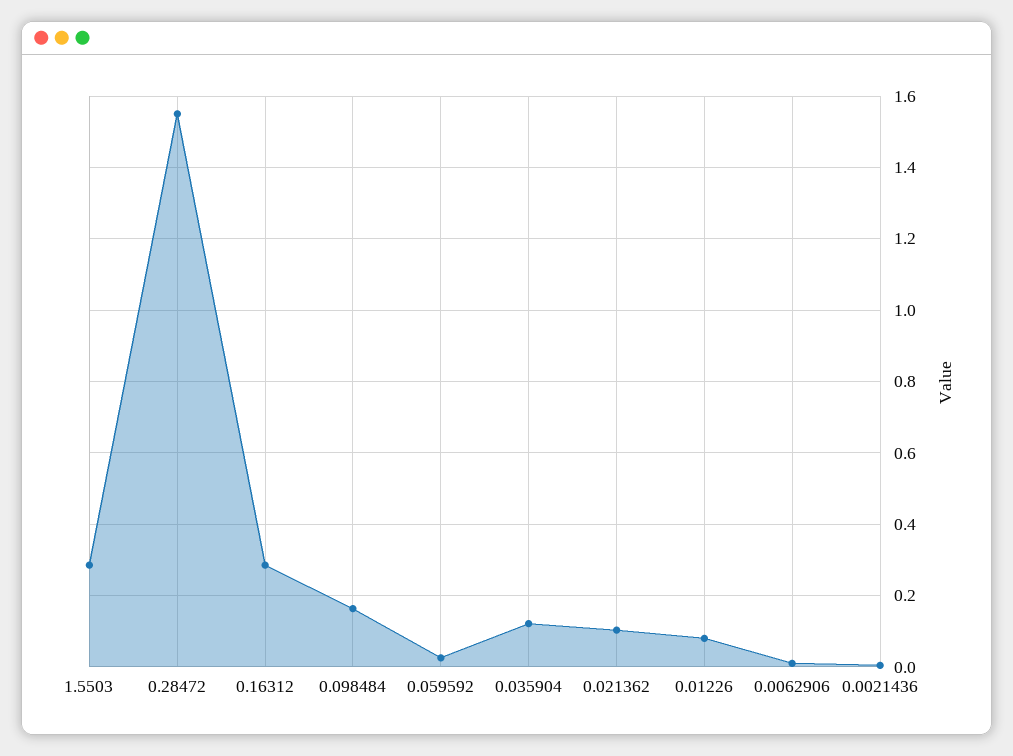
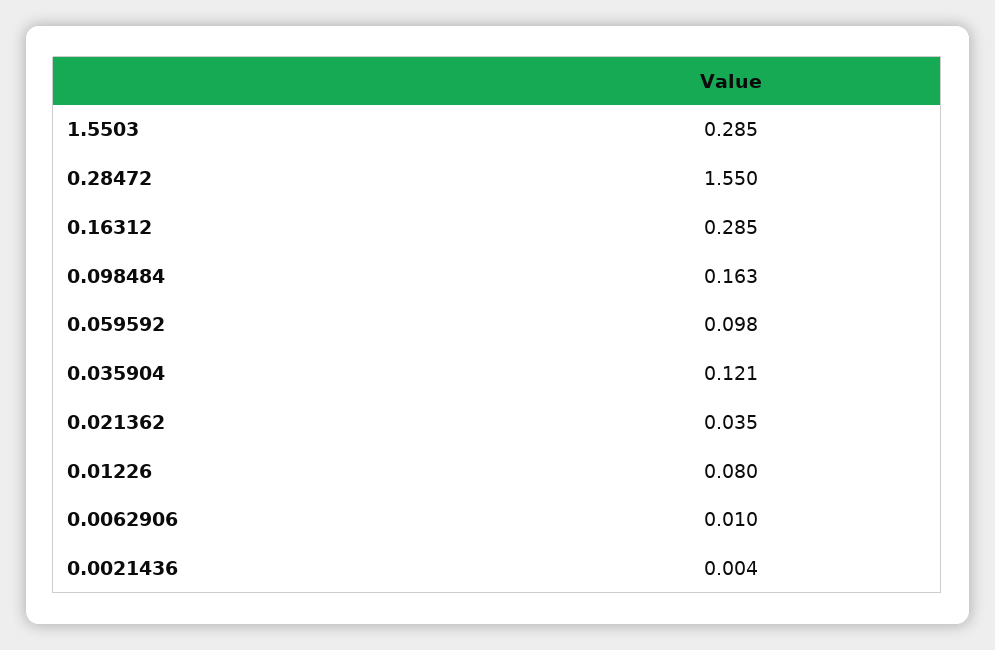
  {
    "1.5503": 0.285,
    "0.28472": 1.55,
    "0.16312": 0.285,
    "0.098484": 0.163,
-   "0.059592": 0.02,
+   "0.059592": 0.098,
    "0.035904": 0.121,
-   "0.021362": 0.1,
+   "0.021362": 0.035,
    "0.01226": 0.08,
    "0.0062906": 0.01,
    "0.0021436": 0.004
  }

